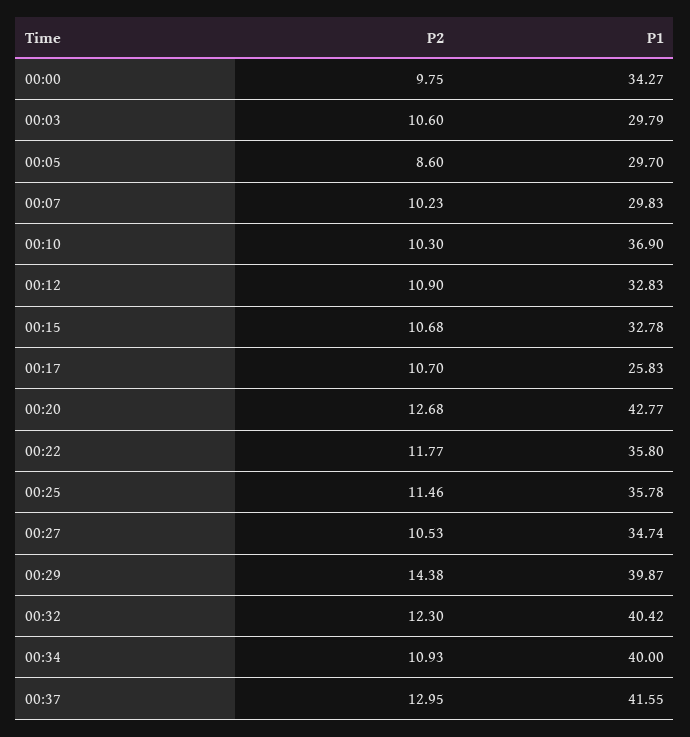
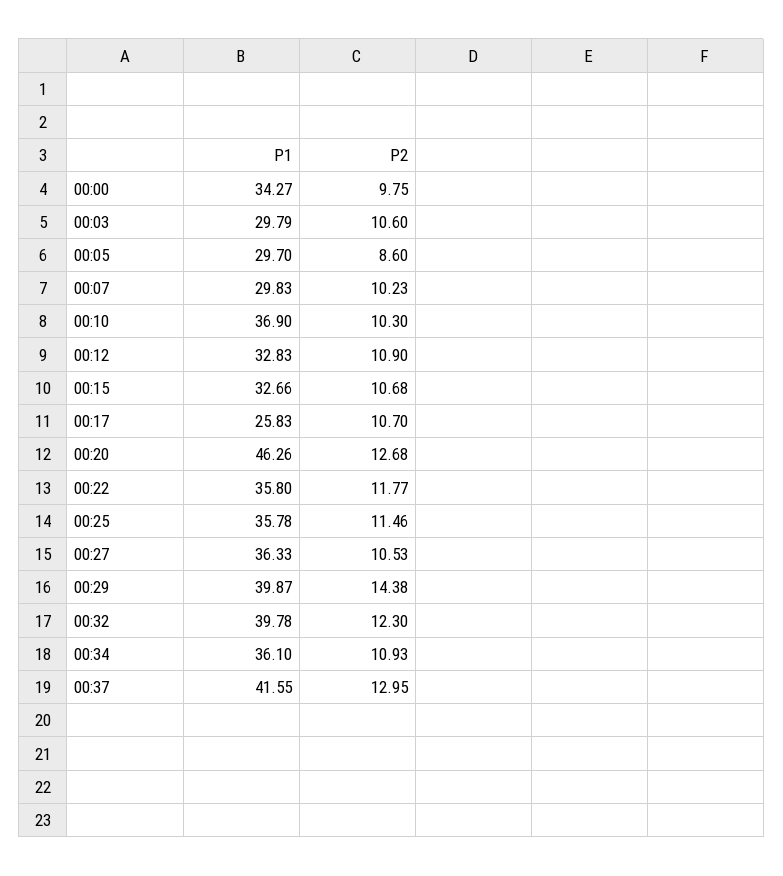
  {
    "P2": {
      "00:00": 9.75,
      "00:03": 10.6,
      "00:05": 8.6,
      "00:07": 10.23,
      "00:10": 10.3,
      "00:12": 10.9,
      "00:15": 10.68,
      "00:17": 10.7,
      "00:20": 12.68,
      "00:22": 11.77,
      "00:25": 11.46,
      "00:27": 10.53,
      "00:29": 14.38,
      "00:32": 12.3,
      "00:34": 10.93,
      "00:37": 12.95
    },
    "P1": {
      "00:00": 34.27,
      "00:03": 29.79,
      "00:05": 29.7,
      "00:07": 29.83,
      "00:10": 36.9,
      "00:12": 32.83,
-     "00:15": 32.78,
+     "00:15": 32.66,
      "00:17": 25.83,
-     "00:20": 42.77,
+     "00:20": 46.26,
      "00:22": 35.8,
      "00:25": 35.78,
-     "00:27": 34.74,
+     "00:27": 36.33,
      "00:29": 39.87,
-     "00:32": 40.42,
+     "00:32": 39.78,
-     "00:34": 40,
+     "00:34": 36.1,
      "00:37": 41.55
    }
  }

